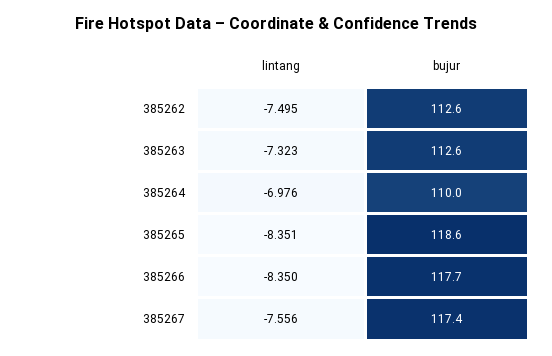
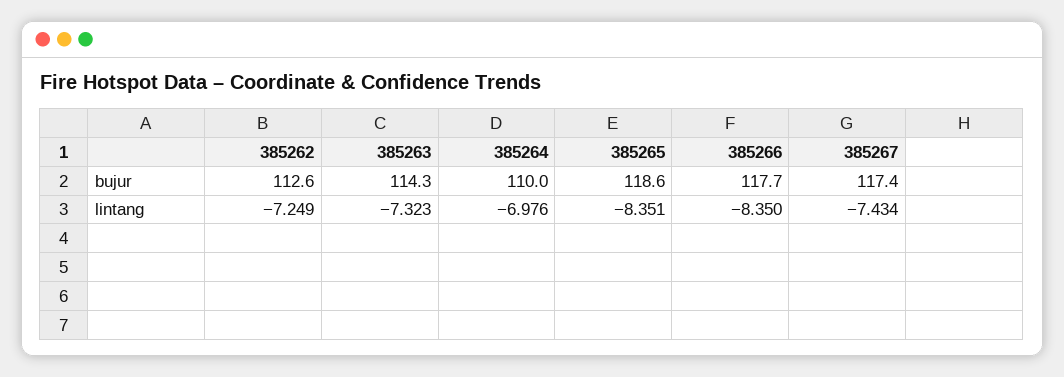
  {
    "lintang": {
-     "385262": -7.495,
+     "385262": -7.249,
      "385263": -7.323,
      "385264": -6.976,
      "385265": -8.351,
      "385266": -8.35,
-     "385267": -7.556
+     "385267": -7.434
    },
    "bujur": {
      "385262": 112.6,
-     "385263": 112.6,
+     "385263": 114.3,
      "385264": 110,
      "385265": 118.6,
      "385266": 117.7,
      "385267": 117.4
    }
  }

